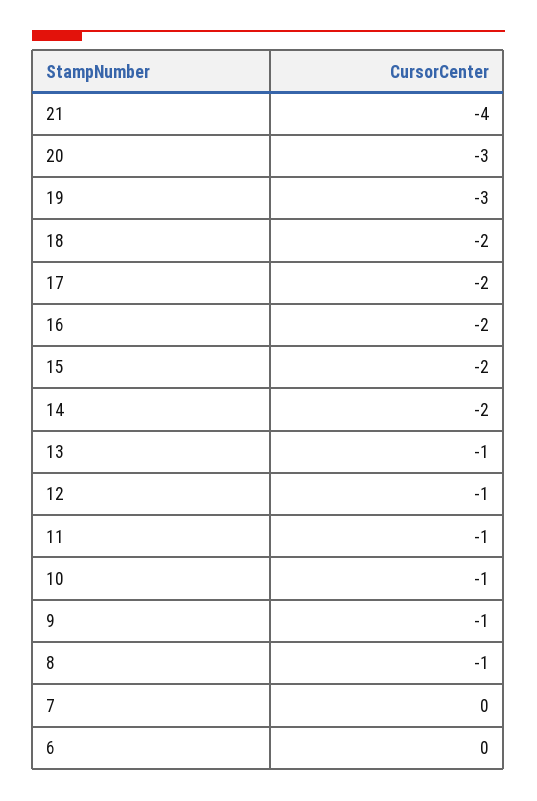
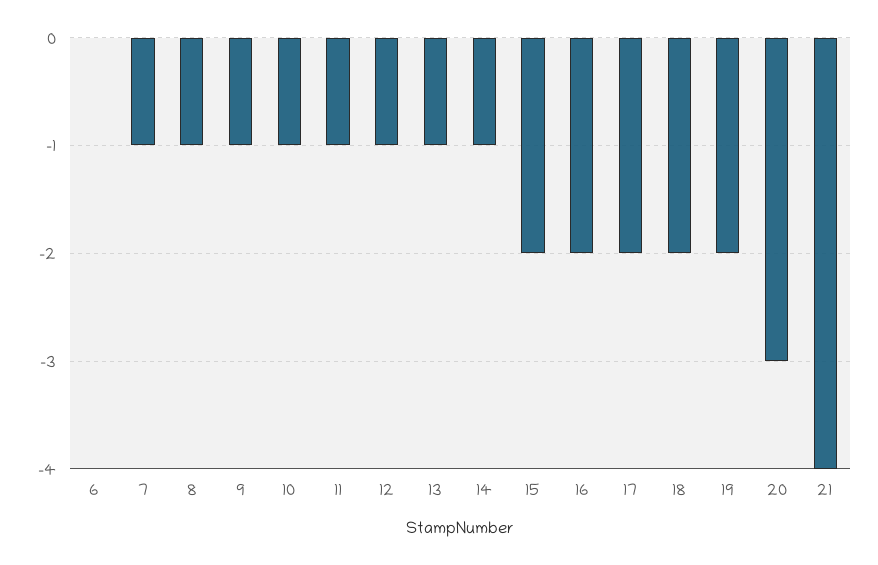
  {
    "21": -4,
    "20": -3,
-   "19": -3,
+   "19": -2,
    "18": -2,
    "17": -2,
    "16": -2,
    "15": -2,
-   "14": -2,
+   "14": -1,
    "13": -1,
    "12": -1,
    "11": -1,
    "10": -1,
    "9": -1,
    "8": -1,
-   "7": 0,
+   "7": -1,
    "6": 0
  }

